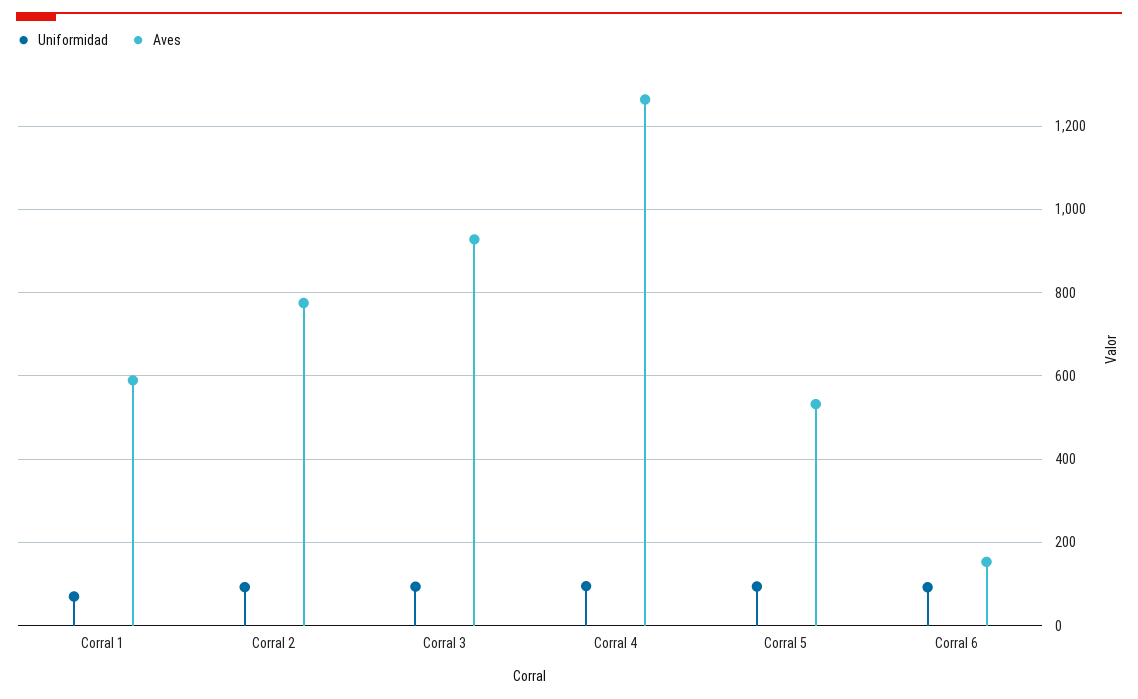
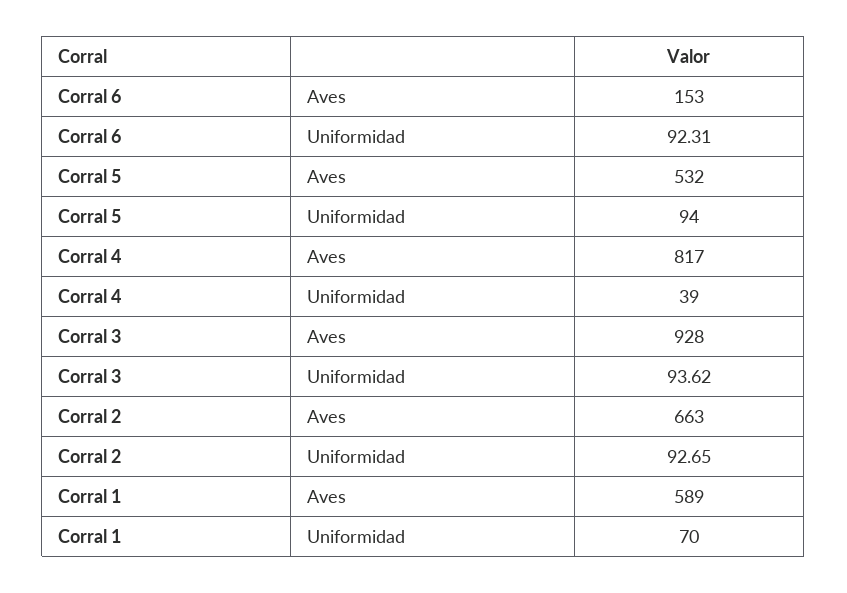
  {
    "Uniformidad": {
      "Corral 1": 70,
      "Corral 2": 92.65,
      "Corral 3": 93.62,
-     "Corral 4": 100,
+     "Corral 4": 39,
      "Corral 5": 94,
      "Corral 6": 92.31
    },
    "Aves": {
      "Corral 1": 589,
-     "Corral 2": 780,
+     "Corral 2": 663,
      "Corral 3": 928,
-     "Corral 4": 1260,
+     "Corral 4": 817,
      "Corral 5": 532,
      "Corral 6": 153
    }
  }

